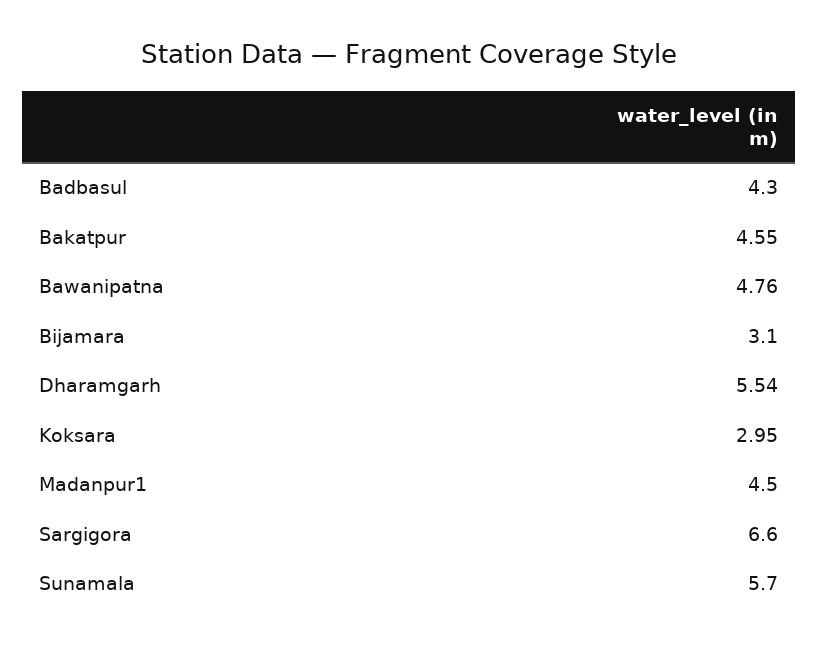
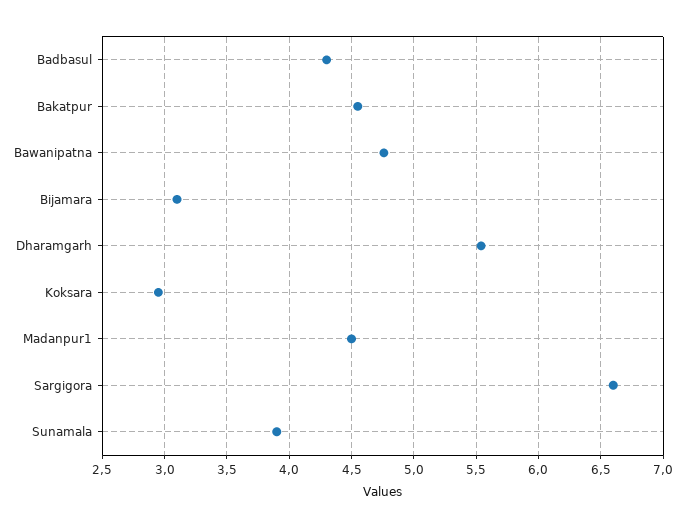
  {
    "Badbasul": 4.3,
    "Bakatpur": 4.55,
    "Bawanipatna": 4.76,
    "Bijamara": 3.1,
    "Dharamgarh": 5.54,
    "Koksara": 2.95,
    "Madanpur1": 4.5,
    "Sargigora": 6.6,
-   "Sunamala": 5.7
+   "Sunamala": 3.9
  }

